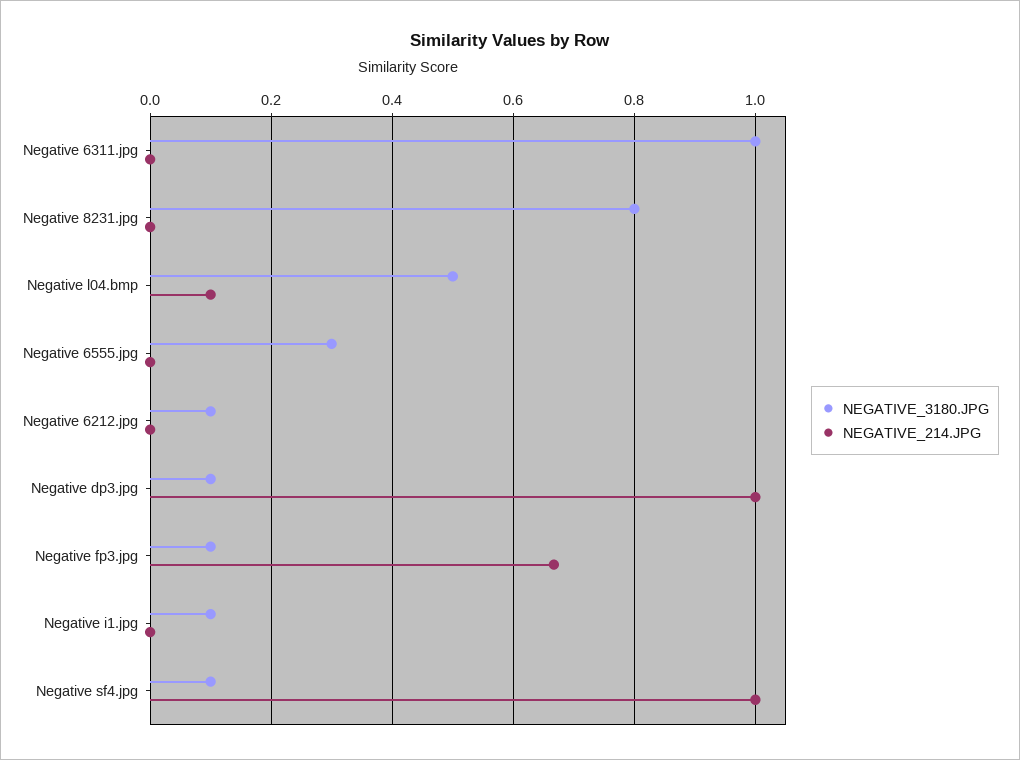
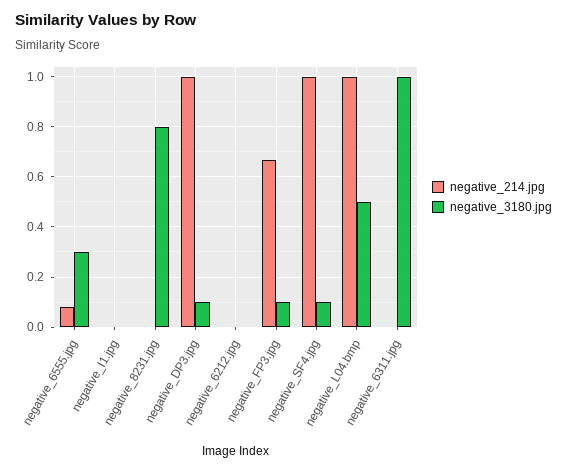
  {
    "NEGATIVE_3180.JPG": {
      "Negative 6311.jpg": 1,
      "Negative 8231.jpg": 0.8,
      "Negative l04.bmp": 0.5,
      "Negative 6555.jpg": 0.3,
-     "Negative 6212.jpg": 0.1,
+     "Negative 6212.jpg": 0,
      "Negative dp3.jpg": 0.1,
      "Negative fp3.jpg": 0.1,
-     "Negative i1.jpg": 0.1,
+     "Negative i1.jpg": 0,
      "Negative sf4.jpg": 0.1
    },
    "NEGATIVE_214.JPG": {
      "Negative 6311.jpg": 0,
      "Negative 8231.jpg": 0,
-     "Negative l04.bmp": 0.1,
+     "Negative l04.bmp": 1,
-     "Negative 6555.jpg": 0,
+     "Negative 6555.jpg": 0.075,
      "Negative 6212.jpg": 0,
      "Negative dp3.jpg": 1,
      "Negative fp3.jpg": 0.66,
      "Negative i1.jpg": 0,
      "Negative sf4.jpg": 1
    }
  }

